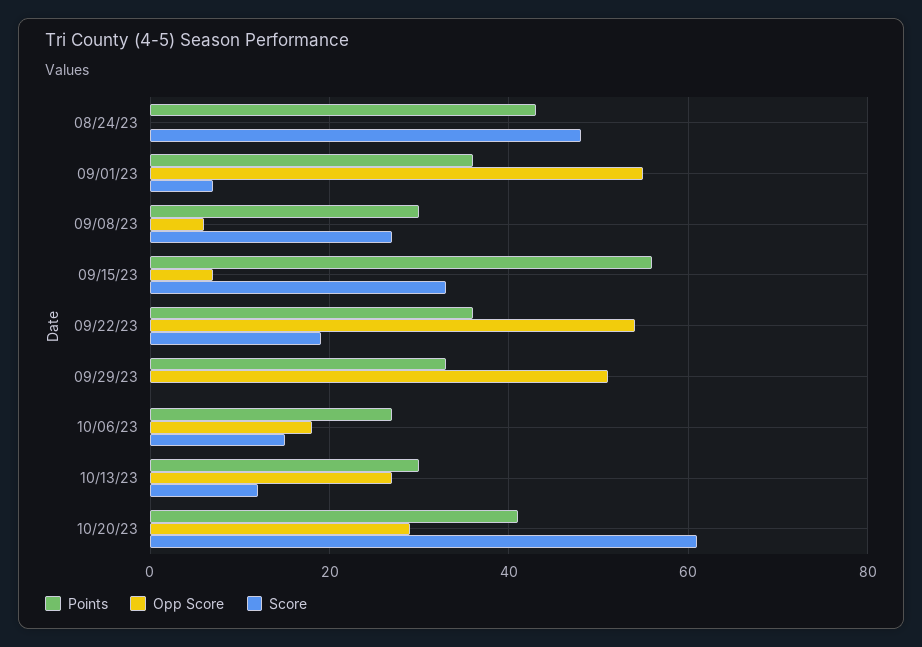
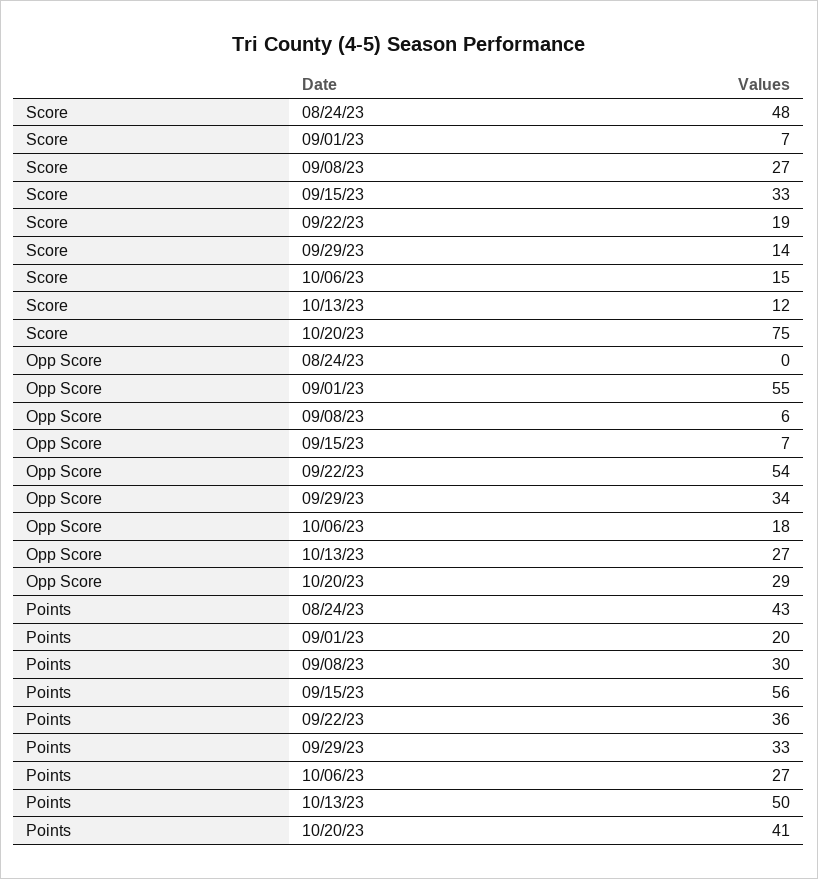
  {
    "Points": {
      "08/24/23": 43,
-     "09/01/23": 35,
+     "09/01/23": 20,
      "09/08/23": 30,
      "09/15/23": 56,
      "09/22/23": 36,
      "09/29/23": 33,
      "10/06/23": 27,
-     "10/13/23": 30,
+     "10/13/23": 50,
      "10/20/23": 41
    },
    "Opp Score": {
      "08/24/23": 0,
      "09/01/23": 55,
      "09/08/23": 6,
      "09/15/23": 7,
      "09/22/23": 54,
-     "09/29/23": 50,
+     "09/29/23": 34,
      "10/06/23": 18,
      "10/13/23": 27,
      "10/20/23": 29
    },
    "Score": {
      "08/24/23": 48,
      "09/01/23": 7,
      "09/08/23": 27,
      "09/15/23": 33,
      "09/22/23": 19,
-     "09/29/23": 0,
+     "09/29/23": 14,
      "10/06/23": 15,
      "10/13/23": 12,
-     "10/20/23": 60
+     "10/20/23": 75
    }
  }

